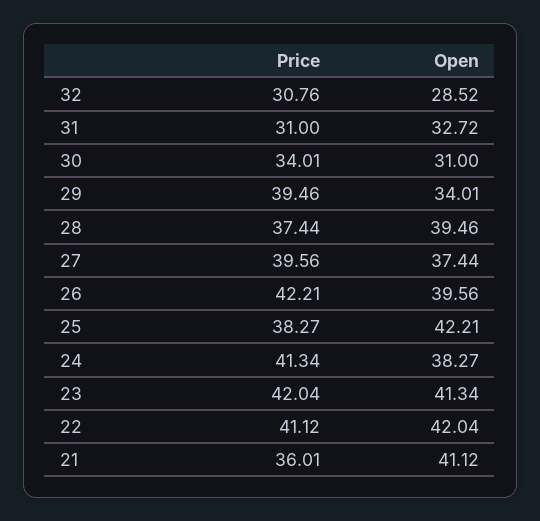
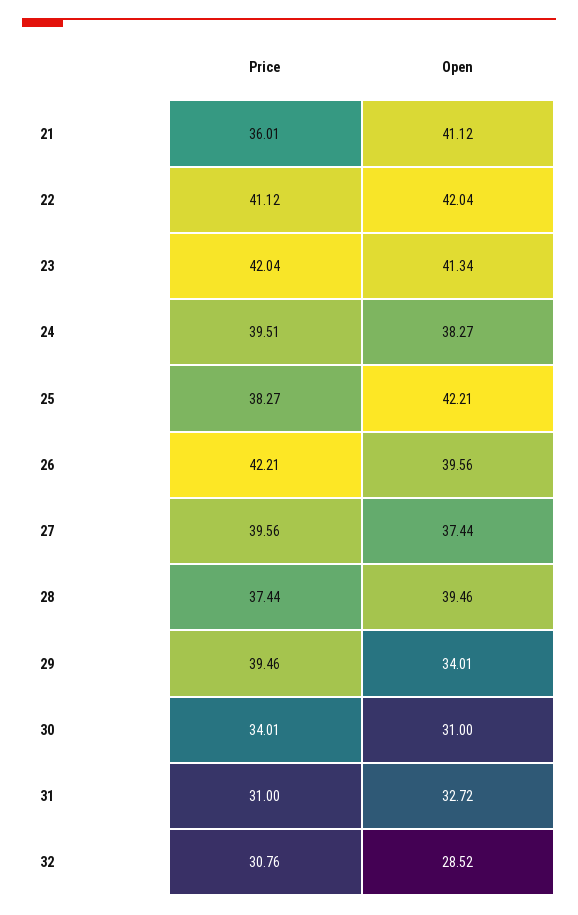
  {
    "Price": {
      "32": 30.76,
      "31": 31,
      "30": 34.01,
      "29": 39.46,
      "28": 37.44,
      "27": 39.56,
      "26": 42.21,
      "25": 38.27,
-     "24": 41.34,
+     "24": 39.51,
      "23": 42.04,
      "22": 41.12,
      "21": 36.01
    },
    "Open": {
      "32": 28.52,
      "31": 32.72,
      "30": 31,
      "29": 34.01,
      "28": 39.46,
      "27": 37.44,
      "26": 39.56,
      "25": 42.21,
      "24": 38.27,
      "23": 41.34,
      "22": 42.04,
      "21": 41.12
    }
  }

